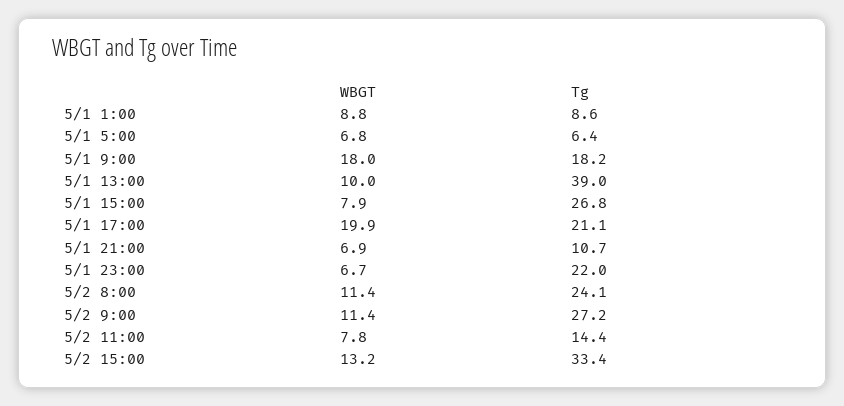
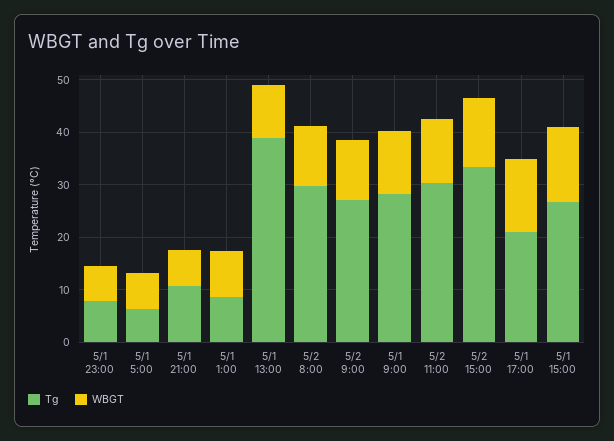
  {
    "WBGT": {
      "5/1 1:00": 8.8,
      "5/1 5:00": 6.8,
-     "5/1 9:00": 18,
+     "5/1 9:00": 12,
      "5/1 13:00": 10,
-     "5/1 15:00": 7.9,
+     "5/1 15:00": 14,
-     "5/1 17:00": 19.9,
+     "5/1 17:00": 14,
      "5/1 21:00": 6.9,
      "5/1 23:00": 6.7,
      "5/2 8:00": 11.4,
      "5/2 9:00": 11.4,
-     "5/2 11:00": 7.8,
+     "5/2 11:00": 12,
      "5/2 15:00": 13.2
    },
    "Tg": {
      "5/1 1:00": 8.6,
      "5/1 5:00": 6.4,
-     "5/1 9:00": 18.2,
+     "5/1 9:00": 28,
      "5/1 13:00": 39,
      "5/1 15:00": 26.8,
      "5/1 17:00": 21.1,
      "5/1 21:00": 10.7,
-     "5/1 23:00": 22,
+     "5/1 23:00": 8,
-     "5/2 8:00": 24.1,
+     "5/2 8:00": 30,
      "5/2 9:00": 27.2,
-     "5/2 11:00": 14.4,
+     "5/2 11:00": 30,
      "5/2 15:00": 33.4
    }
  }

